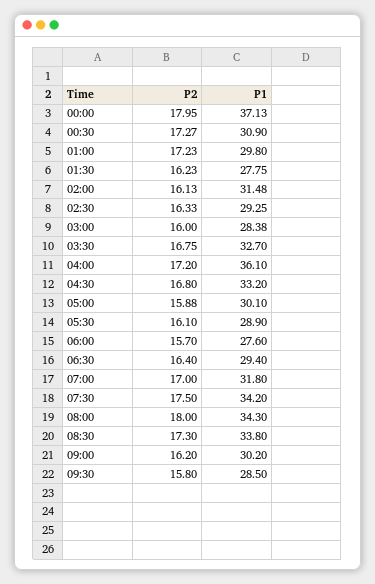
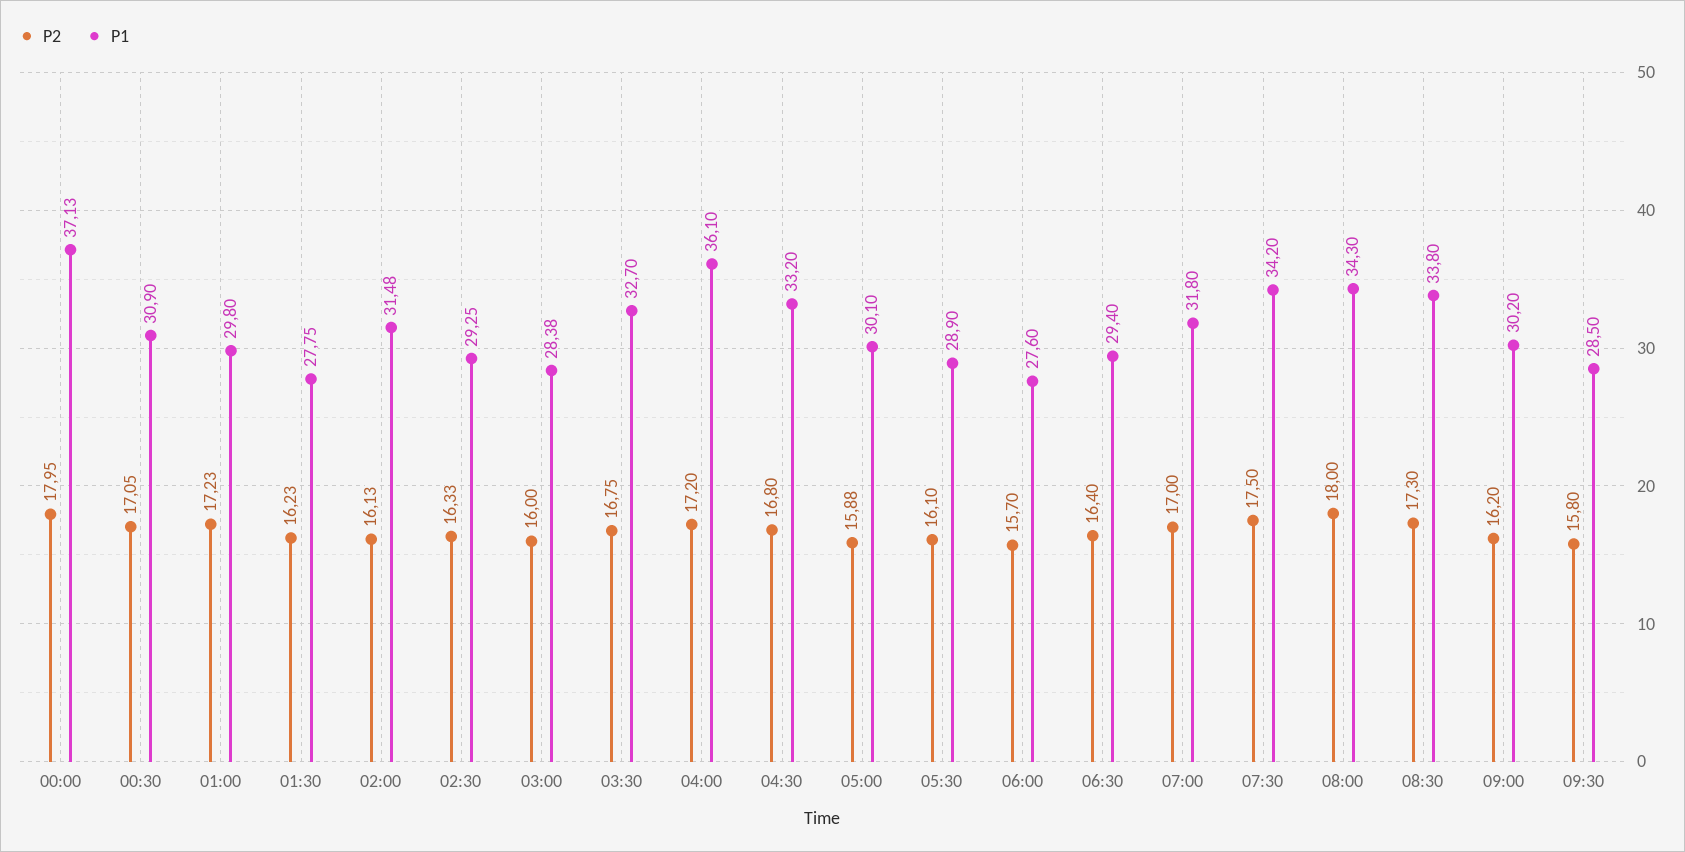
  {
    "P2": {
      "00:00": 17.95,
-     "00:30": 17.27,
+     "00:30": 17.05,
      "01:00": 17.23,
      "01:30": 16.23,
      "02:00": 16.13,
      "02:30": 16.33,
      "03:00": 16,
      "03:30": 16.75,
      "04:00": 17.2,
      "04:30": 16.8,
      "05:00": 15.88,
      "05:30": 16.1,
      "06:00": 15.7,
      "06:30": 16.4,
      "07:00": 17,
      "07:30": 17.5,
      "08:00": 18,
      "08:30": 17.3,
      "09:00": 16.2,
      "09:30": 15.8
    },
    "P1": {
      "00:00": 37.13,
      "00:30": 30.9,
      "01:00": 29.8,
      "01:30": 27.75,
      "02:00": 31.48,
      "02:30": 29.25,
      "03:00": 28.38,
      "03:30": 32.7,
      "04:00": 36.1,
      "04:30": 33.2,
      "05:00": 30.1,
      "05:30": 28.9,
      "06:00": 27.6,
      "06:30": 29.4,
      "07:00": 31.8,
      "07:30": 34.2,
      "08:00": 34.3,
      "08:30": 33.8,
      "09:00": 30.2,
      "09:30": 28.5
    }
  }

